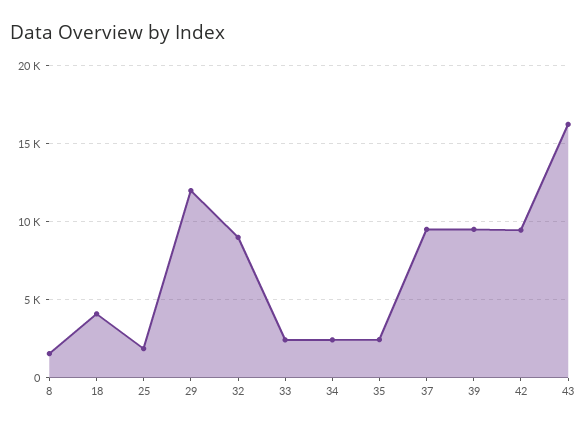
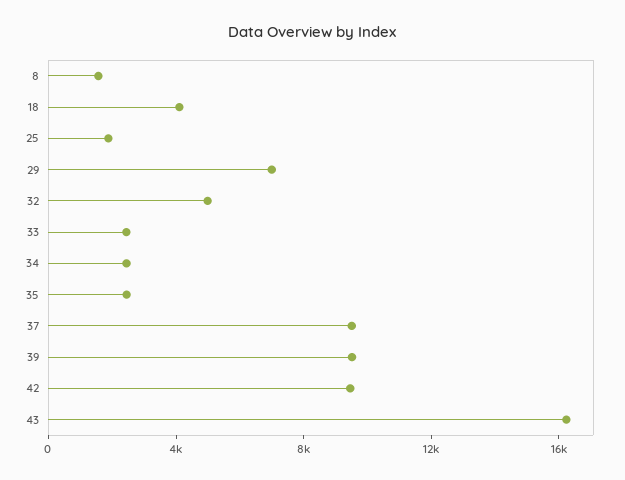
  {
    "8": 1500,
    "18": 4000,
    "25": 2000,
-   "29": 12000,
+   "29": 7000,
-   "32": 9000,
+   "32": 5000,
    "33": 2500,
    "34": 2500,
    "35": 2500,
    "37": 9500,
    "39": 9500,
    "42": 9500,
    "43": 16000
  }

